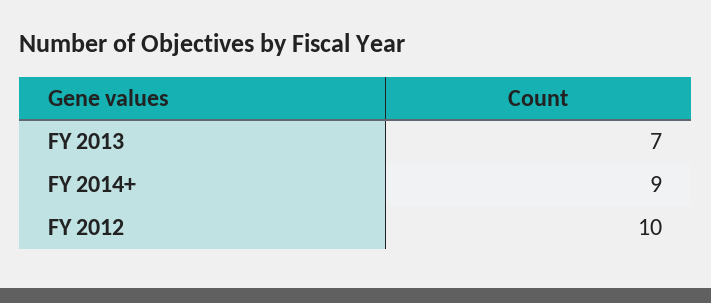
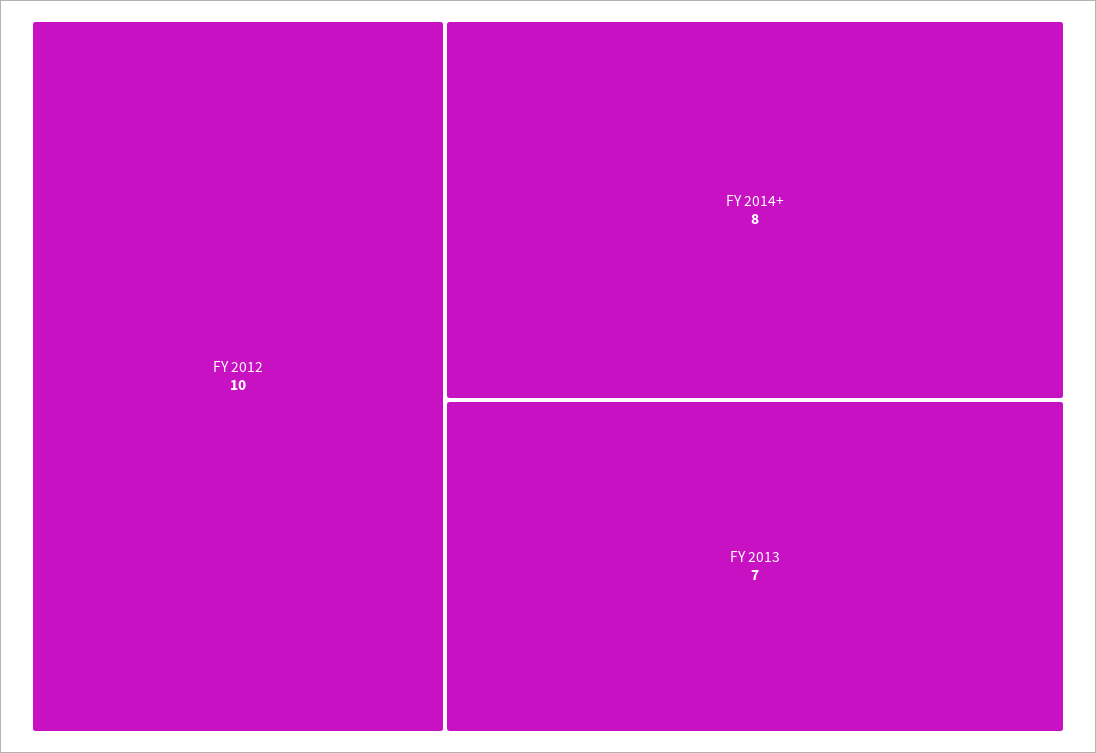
  {
    "FY 2013": 7,
-   "FY 2014+": 9,
+   "FY 2014+": 8,
    "FY 2012": 10
  }

